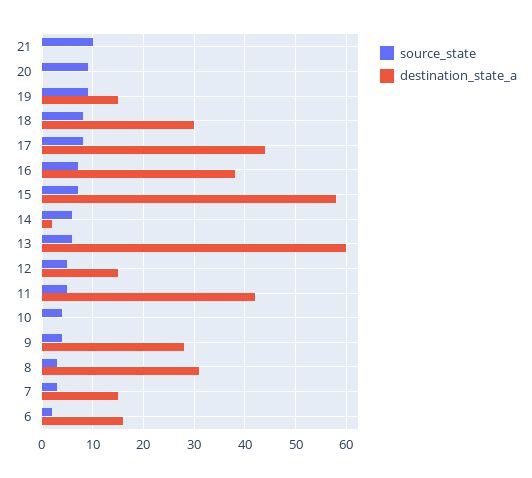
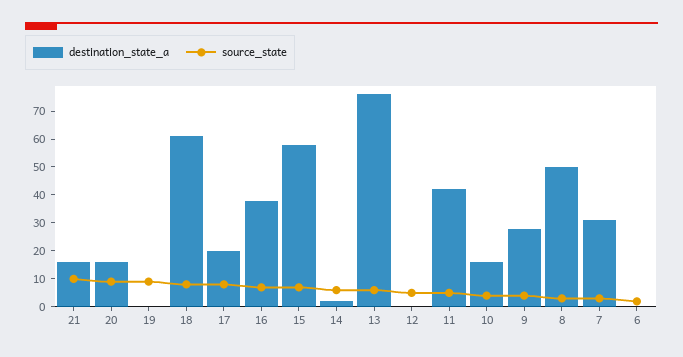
  {
    "source_state": {
      "21": 10,
      "20": 10,
      "19": 10,
      "18": 10,
      "17": 10,
      "16": 5,
      "15": 5,
      "14": 5,
      "13": 5,
      "12": 5,
      "11": 5,
      "10": 5,
      "9": 5,
      "8": 5,
      "7": 5,
      "6": 0
    },
    "destination_state_a": {
-     "21": 0,
+     "21": 15,
-     "20": 0,
+     "20": 15,
-     "19": 15,
+     "19": 0,
-     "18": 30,
+     "18": 60,
-     "17": 45,
+     "17": 20,
      "16": 40,
      "15": 60,
      "14": 0,
-     "13": 60,
+     "13": 75,
-     "12": 15,
+     "12": 0,
      "11": 40,
-     "10": 0,
+     "10": 15,
      "9": 30,
-     "8": 30,
+     "8": 50,
-     "7": 15,
+     "7": 30,
-     "6": 15
+     "6": 0
    }
  }

